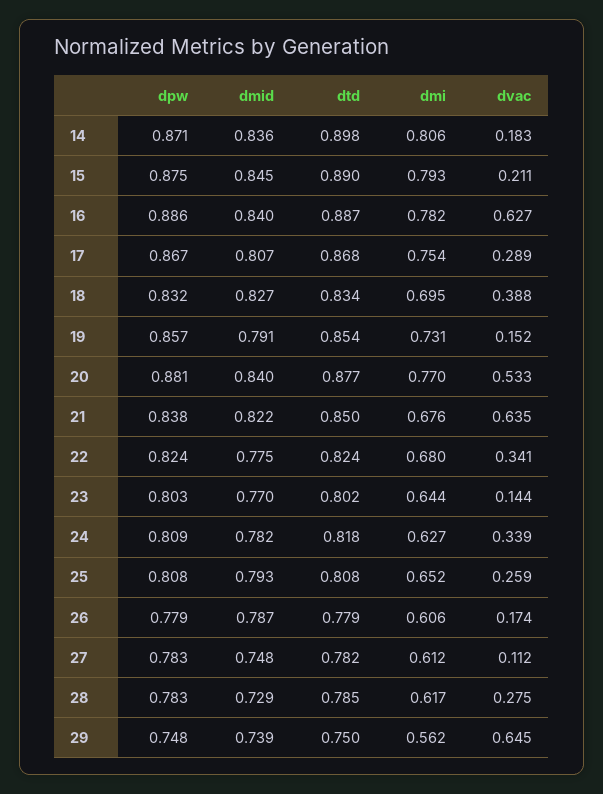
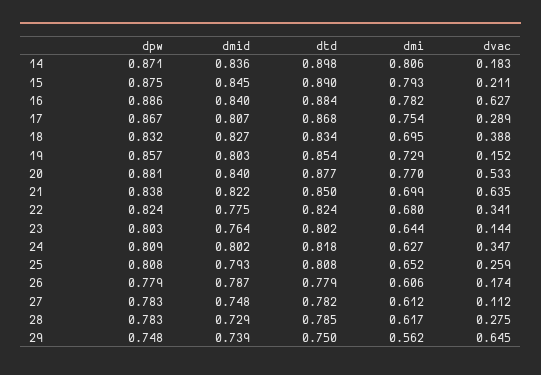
  {
    "dpw": {
      "14": 0.871,
      "15": 0.875,
      "16": 0.886,
      "17": 0.867,
      "18": 0.832,
      "19": 0.857,
      "20": 0.881,
      "21": 0.838,
      "22": 0.824,
      "23": 0.803,
      "24": 0.809,
      "25": 0.808,
      "26": 0.779,
      "27": 0.783,
      "28": 0.783,
      "29": 0.748
    },
    "dmid": {
      "14": 0.836,
      "15": 0.845,
      "16": 0.84,
      "17": 0.807,
      "18": 0.827,
-     "19": 0.791,
+     "19": 0.803,
      "20": 0.84,
      "21": 0.822,
      "22": 0.775,
-     "23": 0.77,
+     "23": 0.764,
-     "24": 0.782,
+     "24": 0.802,
      "25": 0.793,
      "26": 0.787,
      "27": 0.748,
      "28": 0.729,
      "29": 0.739
    },
    "dtd": {
      "14": 0.898,
      "15": 0.89,
-     "16": 0.887,
+     "16": 0.884,
      "17": 0.868,
      "18": 0.834,
      "19": 0.854,
      "20": 0.877,
      "21": 0.85,
      "22": 0.824,
      "23": 0.802,
      "24": 0.818,
      "25": 0.808,
      "26": 0.779,
      "27": 0.782,
      "28": 0.785,
      "29": 0.75
    },
    "dmi": {
      "14": 0.806,
      "15": 0.793,
      "16": 0.782,
      "17": 0.754,
      "18": 0.695,
-     "19": 0.731,
+     "19": 0.729,
      "20": 0.77,
-     "21": 0.676,
+     "21": 0.699,
      "22": 0.68,
      "23": 0.644,
      "24": 0.627,
      "25": 0.652,
      "26": 0.606,
      "27": 0.612,
      "28": 0.617,
      "29": 0.562
    },
    "dvac": {
      "14": 0.183,
      "15": 0.211,
      "16": 0.627,
      "17": 0.289,
      "18": 0.388,
      "19": 0.152,
      "20": 0.533,
      "21": 0.635,
      "22": 0.341,
      "23": 0.144,
-     "24": 0.339,
+     "24": 0.347,
      "25": 0.259,
      "26": 0.174,
      "27": 0.112,
      "28": 0.275,
      "29": 0.645
    }
  }

